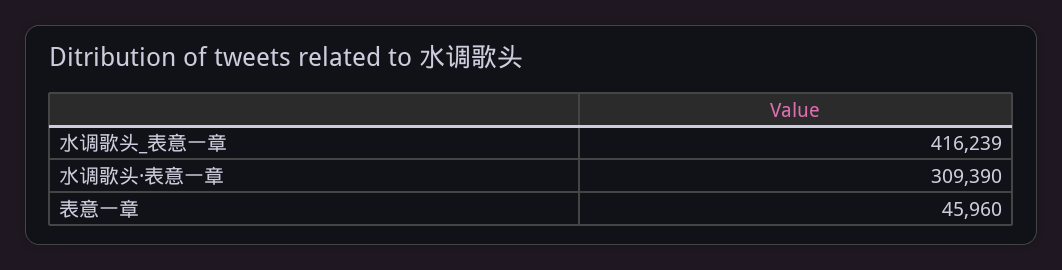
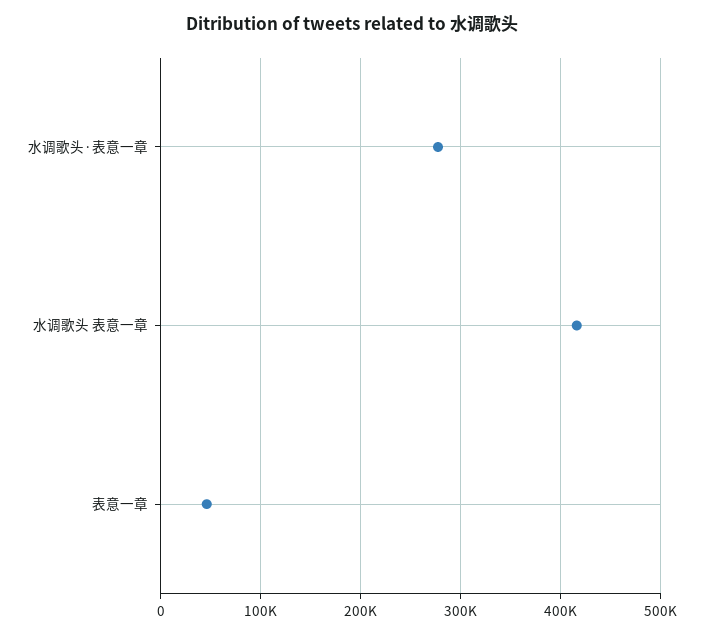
  {
    "水调歌头_表意一章": 416239,
-   "水调歌头·表意一章": 309390,
+   "水调歌头·表意一章": 280000,
    "表意一章": 45960
  }

